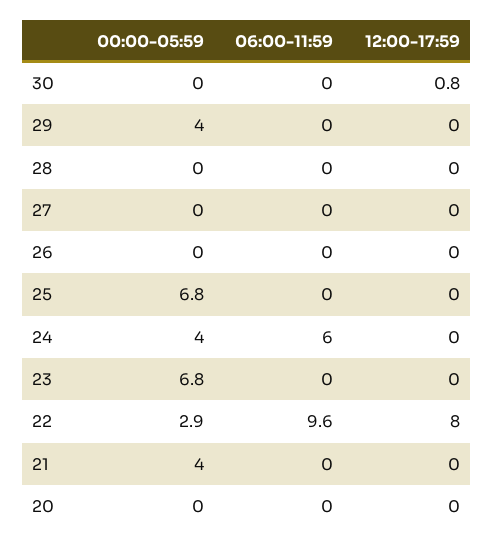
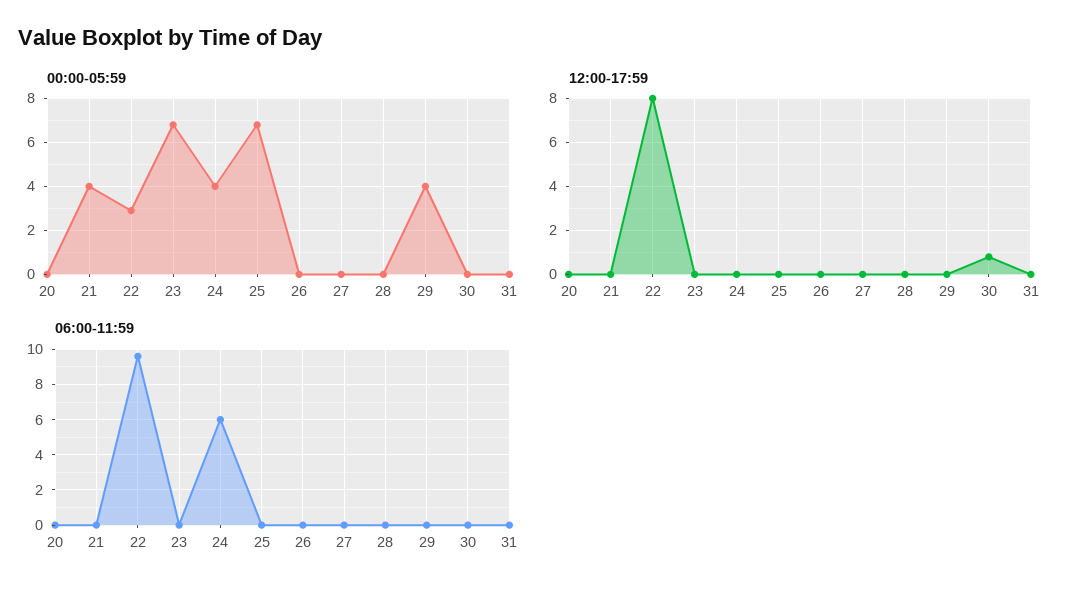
  {
    "00:00-05:59": {
      "30": 0,
      "29": 4,
      "28": 0,
      "27": 0,
      "26": 0,
      "25": 6.8,
      "24": 4,
      "23": 6.8,
      "22": 2.9,
      "21": 4,
-     "20": 0
+     "20": 0,
+     "31": 0
    },
    "06:00-11:59": {
      "30": 0,
      "29": 0,
      "28": 0,
      "27": 0,
      "26": 0,
      "25": 0,
      "24": 6,
      "23": 0,
      "22": 9.6,
      "21": 0,
-     "20": 0
+     "20": 0,
+     "31": 0
    },
    "12:00-17:59": {
      "30": 0.8,
      "29": 0,
      "28": 0,
      "27": 0,
      "26": 0,
      "25": 0,
      "24": 0,
      "23": 0,
      "22": 8,
      "21": 0,
-     "20": 0
+     "20": 0,
+     "31": 0
    }
  }

